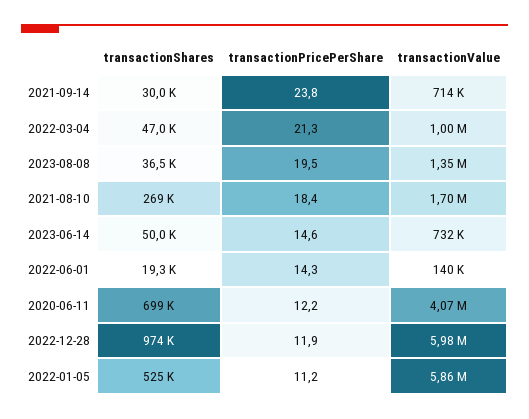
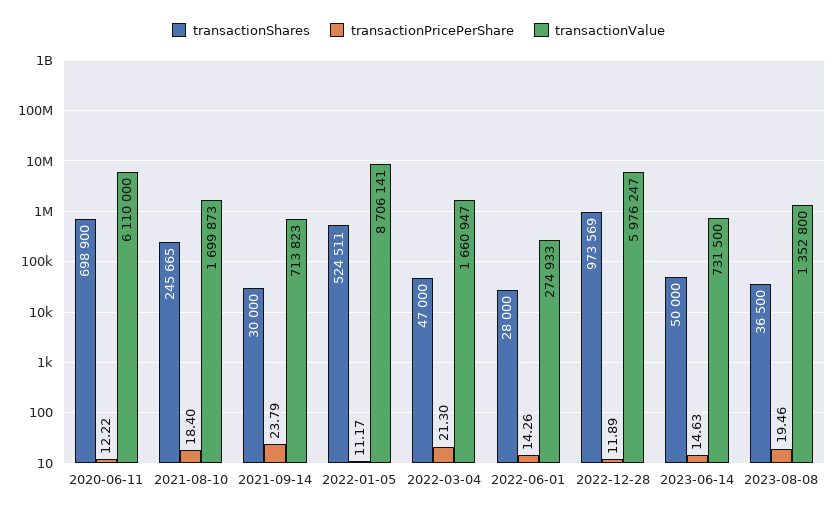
  {
    "transactionShares": {
      "2021-09-14": 30000,
      "2022-03-04": 47000,
      "2023-08-08": 36500,
-     "2021-08-10": 269000,
+     "2021-08-10": 245665,
      "2023-06-14": 50000,
-     "2022-06-01": 19300,
+     "2022-06-01": 28000,
      "2020-06-11": 698900,
      "2022-12-28": 973569,
      "2022-01-05": 524511
    },
    "transactionPricePerShare": {
      "2021-09-14": 23.79,
      "2022-03-04": 21.3,
      "2023-08-08": 19.46,
      "2021-08-10": 18.4,
      "2023-06-14": 14.63,
      "2022-06-01": 14.26,
      "2020-06-11": 12.22,
      "2022-12-28": 11.89,
      "2022-01-05": 11.17
    },
    "transactionValue": {
      "2021-09-14": 713823,
-     "2022-03-04": 1000000,
+     "2022-03-04": 1660947,
      "2023-08-08": 1352800,
      "2021-08-10": 1699873,
      "2023-06-14": 731500,
-     "2022-06-01": 140000,
+     "2022-06-01": 274933,
-     "2020-06-11": 4070000,
+     "2020-06-11": 6110000,
      "2022-12-28": 5976247,
-     "2022-01-05": 5860000
+     "2022-01-05": 8706141
    }
  }

